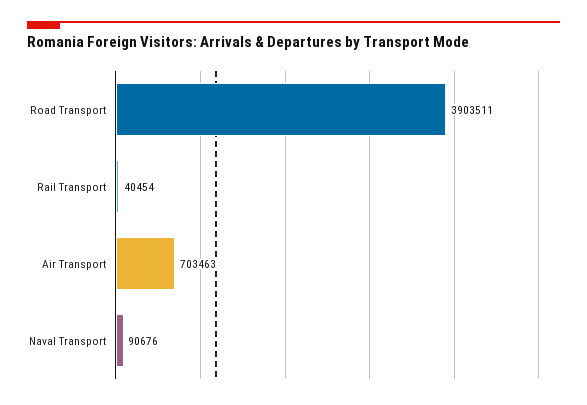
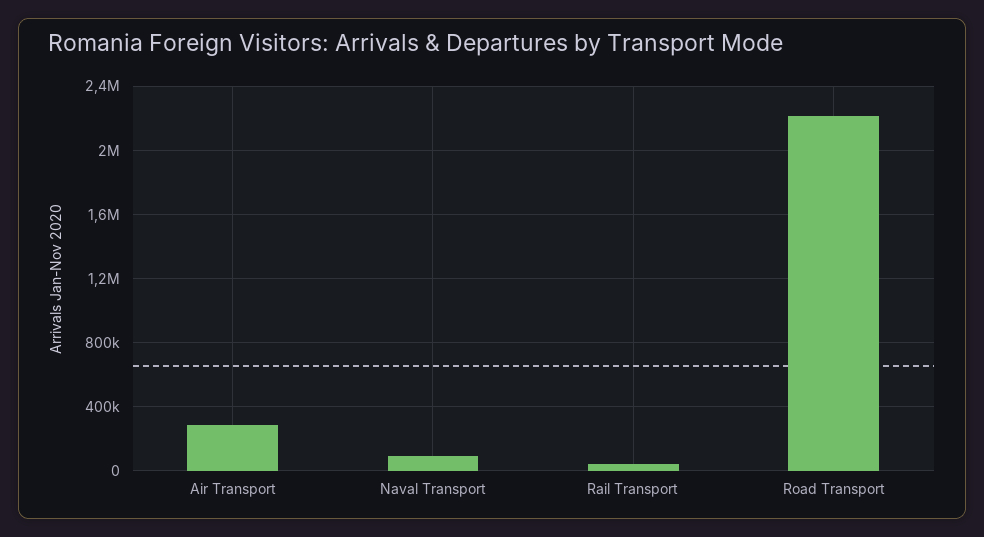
  {
-   "Road Transport": 3903511,
+   "Road Transport": 2200000,
    "Rail Transport": 40454,
-   "Air Transport": 703463,
+   "Air Transport": 300000,
    "Naval Transport": 90676
  }

